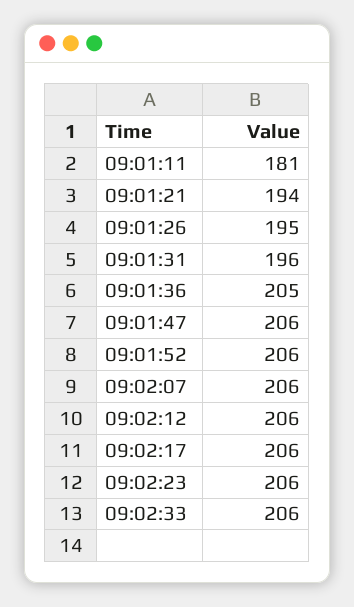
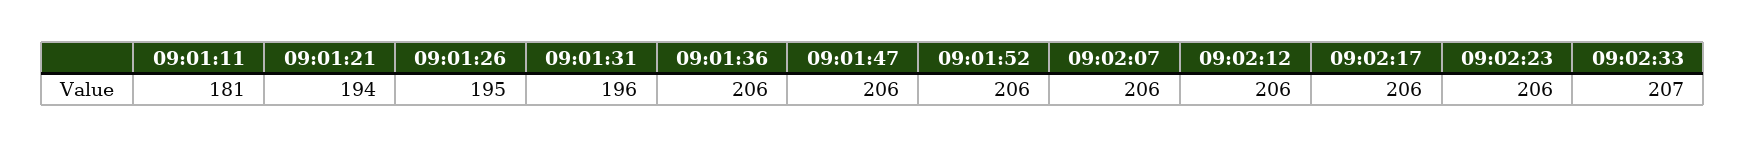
  {
    "09:01:11": 181,
    "09:01:21": 194,
    "09:01:26": 195,
    "09:01:31": 196,
-   "09:01:36": 205,
+   "09:01:36": 206,
    "09:01:47": 206,
    "09:01:52": 206,
    "09:02:07": 206,
    "09:02:12": 206,
    "09:02:17": 206,
    "09:02:23": 206,
-   "09:02:33": 206
+   "09:02:33": 207
  }

